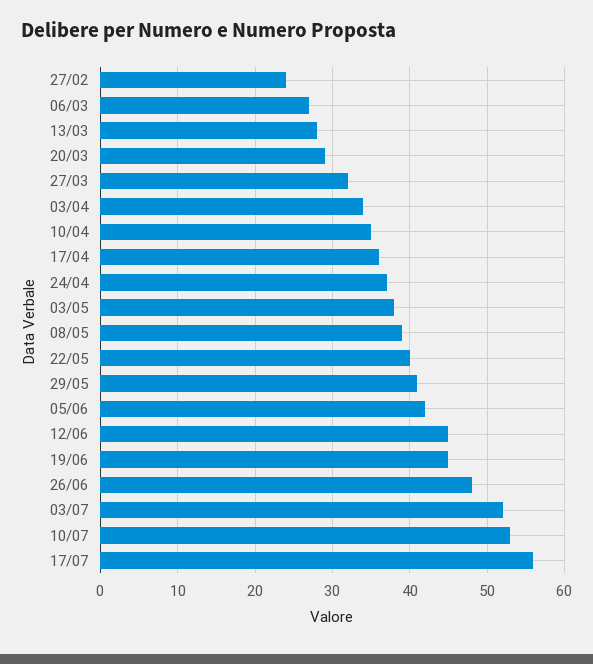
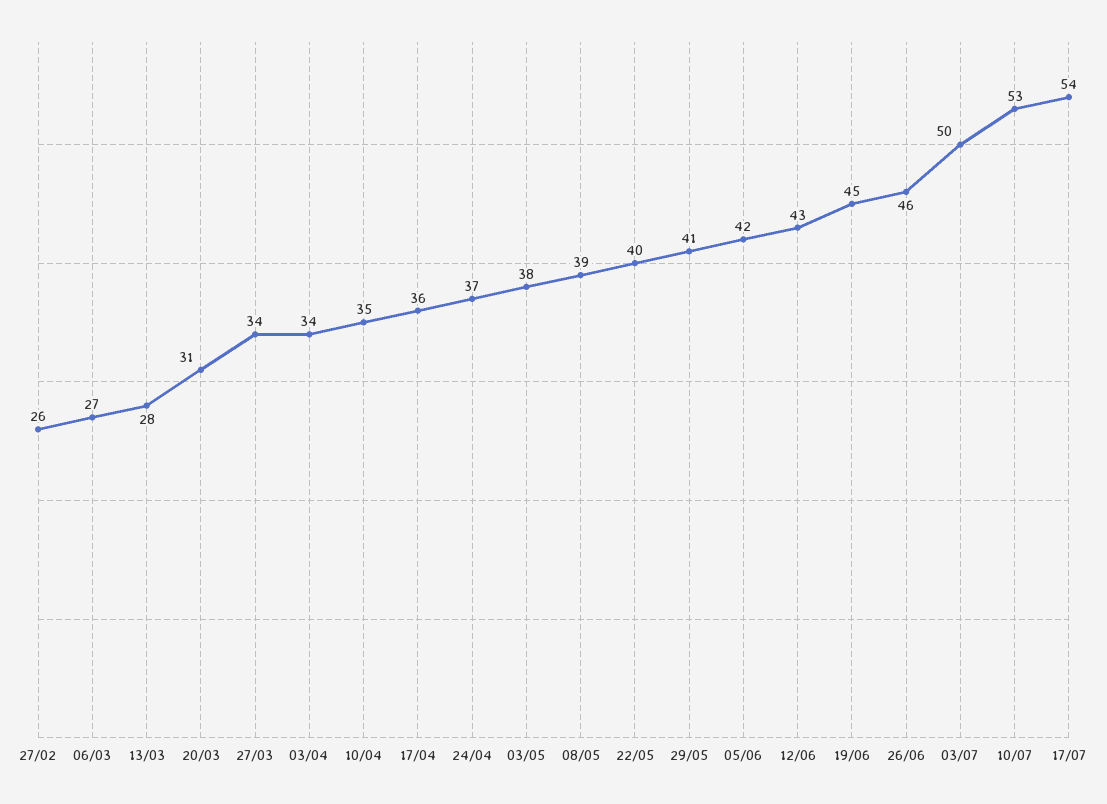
  {
-   "27/02": 24,
+   "27/02": 26,
    "06/03": 27,
    "13/03": 28,
-   "20/03": 29,
+   "20/03": 31,
-   "27/03": 32,
+   "27/03": 34,
    "03/04": 34,
    "10/04": 35,
    "17/04": 36,
    "24/04": 37,
    "03/05": 38,
    "08/05": 39,
    "22/05": 40,
    "29/05": 41,
    "05/06": 42,
-   "12/06": 45,
+   "12/06": 43,
    "19/06": 45,
-   "26/06": 48,
+   "26/06": 46,
-   "03/07": 52,
+   "03/07": 50,
    "10/07": 53,
-   "17/07": 56
+   "17/07": 54
  }

